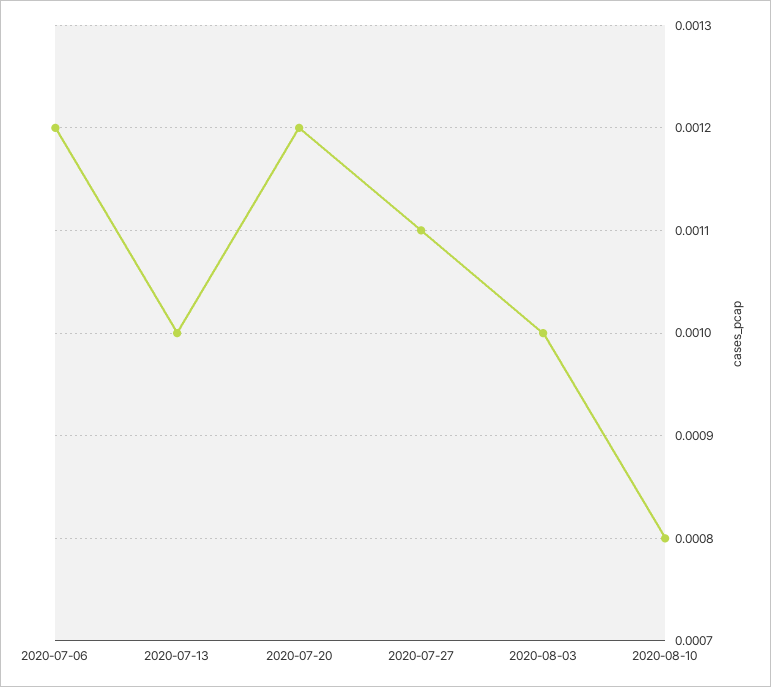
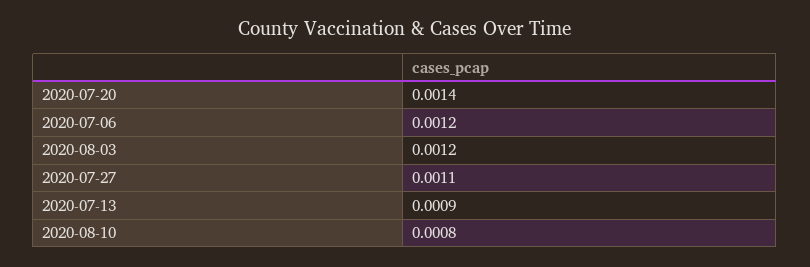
  {
    "2020-07-06": 0.0012,
-   "2020-07-13": 0.001,
+   "2020-07-13": 0.0009,
-   "2020-07-20": 0.0012,
+   "2020-07-20": 0.0014,
    "2020-07-27": 0.0011,
-   "2020-08-03": 0.001,
+   "2020-08-03": 0.0012,
    "2020-08-10": 0.0008
  }

